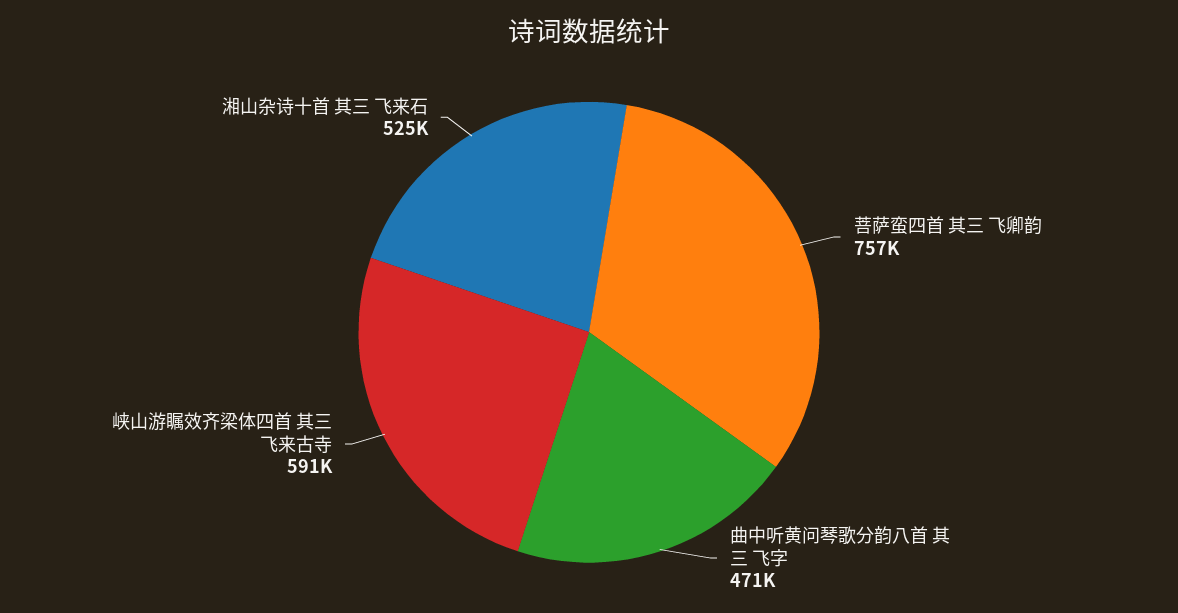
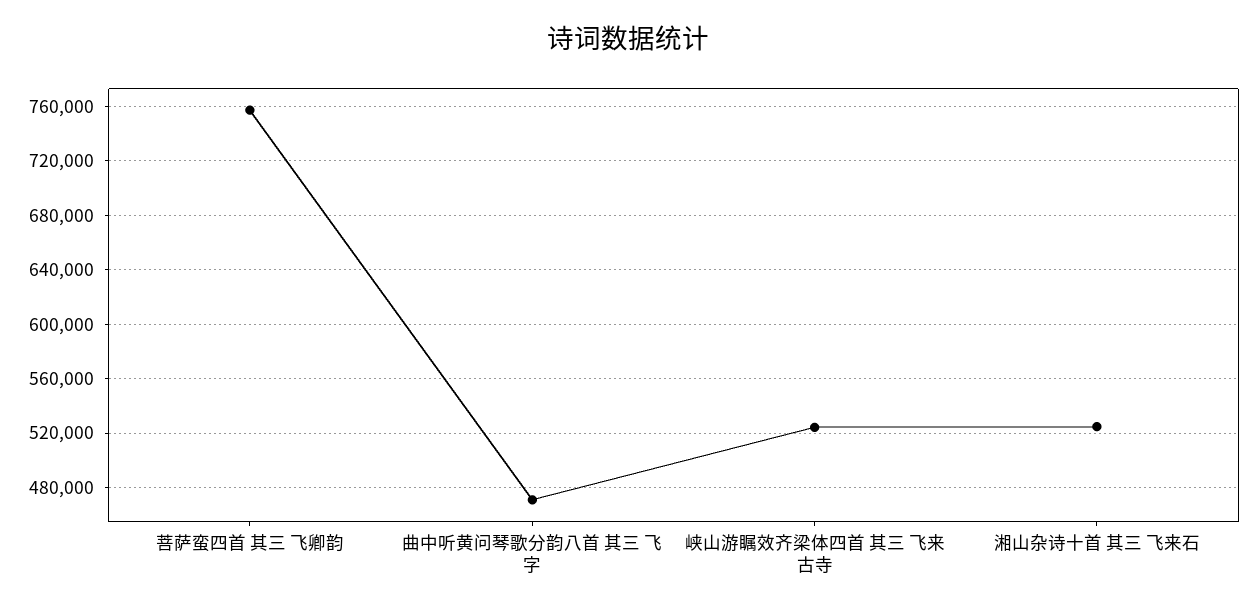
  {
    "菩萨蛮四首 其三 飞卿韵": 757000,
    "曲中听黄问琴歌分韵八首 其三 飞字": 471000,
-   "峡山游瞩效齐梁体四首 其三 飞来古寺": 591000,
+   "峡山游瞩效齐梁体四首 其三 飞来古寺": 525000,
    "湘山杂诗十首 其三 飞来石": 525000
  }

